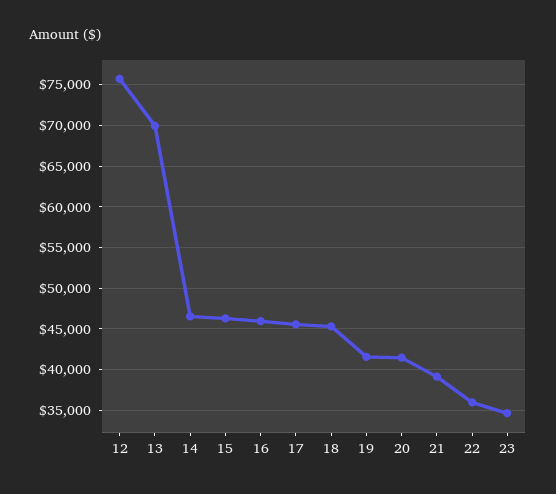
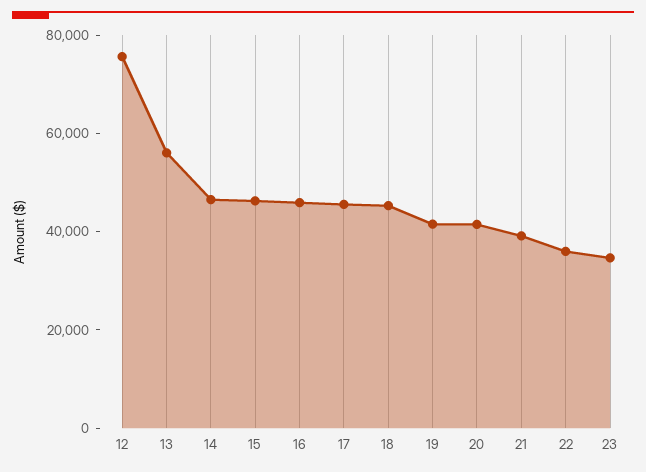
  {
    "12": 76000,
-   "13": 70000,
+   "13": 55000,
    "14": 47000,
    "15": 46000,
    "16": 46000,
    "17": 46000,
    "18": 45000,
    "19": 42000,
    "20": 41000,
    "21": 39000,
    "22": 36000,
    "23": 35000
  }

